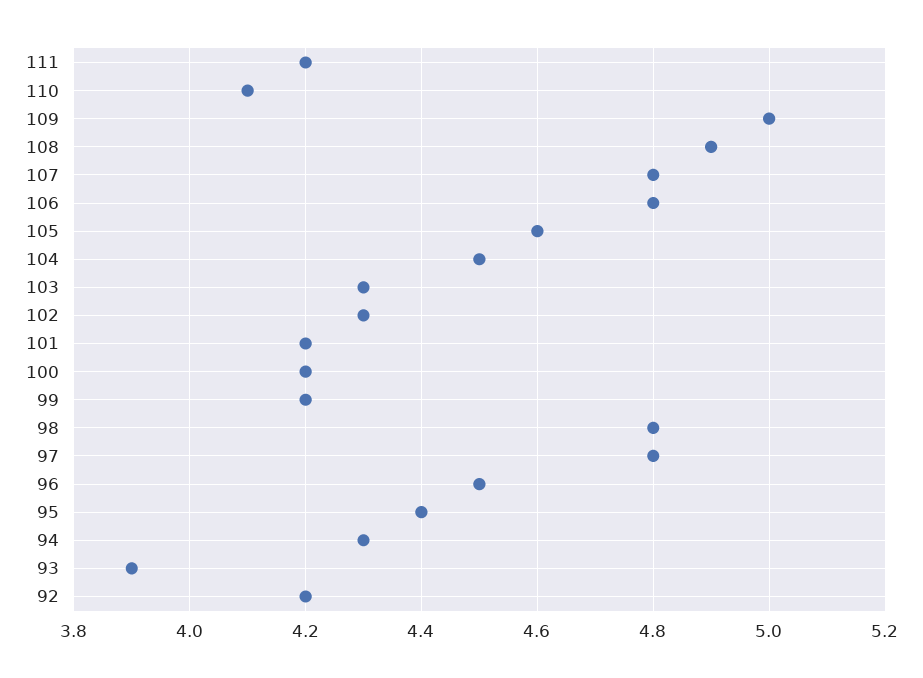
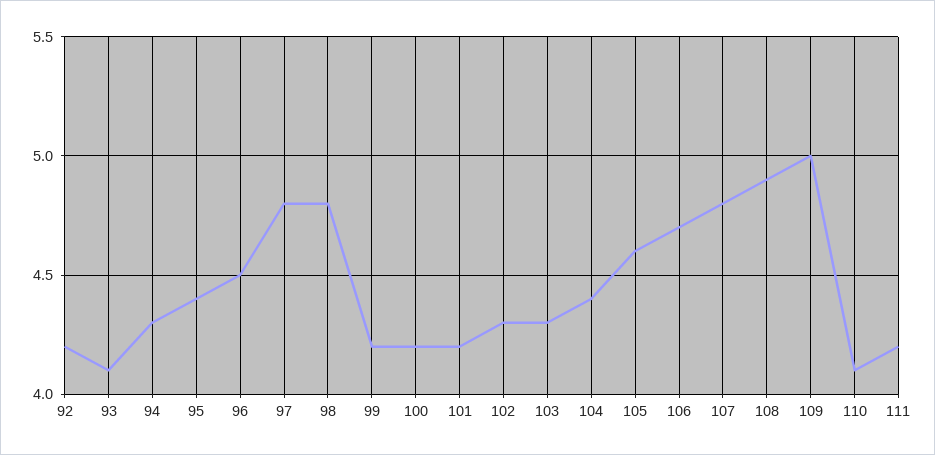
  {
    "111": 4.2,
    "110": 4.1,
    "109": 5,
    "108": 4.9,
    "107": 4.8,
-   "106": 4.8,
+   "106": 4.7,
    "105": 4.6,
-   "104": 4.5,
+   "104": 4.4,
    "103": 4.3,
    "102": 4.3,
    "101": 4.2,
    "100": 4.2,
    "99": 4.2,
    "98": 4.8,
    "97": 4.8,
    "96": 4.5,
    "95": 4.4,
    "94": 4.3,
-   "93": 3.9,
+   "93": 4.1,
    "92": 4.2
  }

